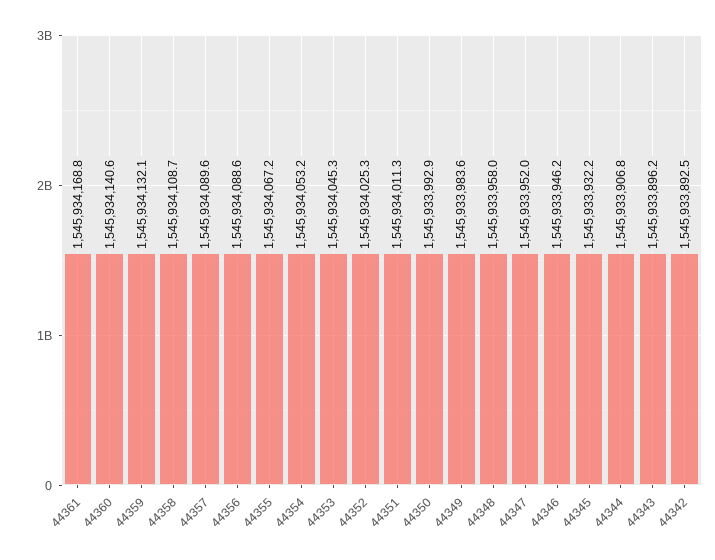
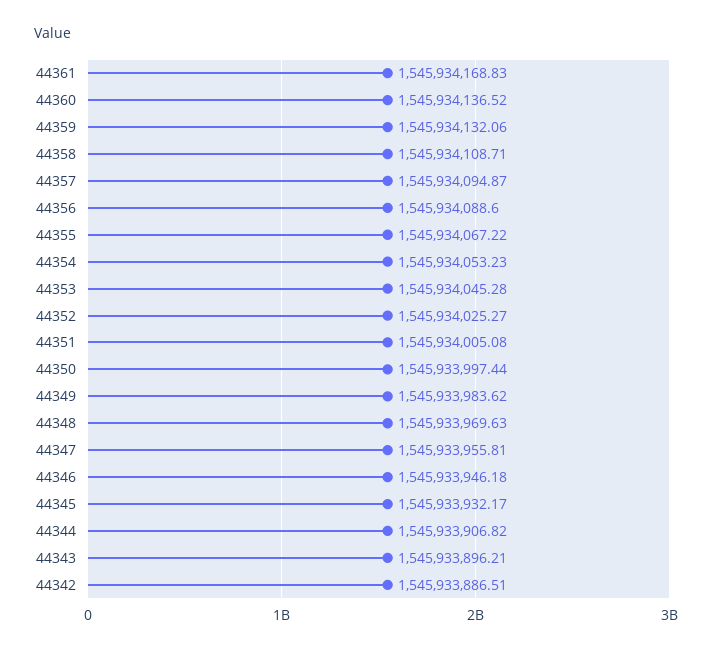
  {
    "44361": 1545934168.83,
-   "44360": 1545934140.6,
+   "44360": 1545934136.52,
    "44359": 1545934132.06,
    "44358": 1545934108.71,
-   "44357": 1545934089.6,
+   "44357": 1545934094.87,
    "44356": 1545934088.6,
    "44355": 1545934067.22,
    "44354": 1545934053.23,
    "44353": 1545934045.28,
    "44352": 1545934025.27,
-   "44351": 1545934011.3,
+   "44351": 1545934005.08,
-   "44350": 1545933992.9,
+   "44350": 1545933997.44,
    "44349": 1545933983.62,
-   "44348": 1545933958,
+   "44348": 1545933969.63,
-   "44347": 1545933952,
+   "44347": 1545933955.81,
    "44346": 1545933946.18,
    "44345": 1545933932.17,
    "44344": 1545933906.82,
    "44343": 1545933896.21,
-   "44342": 1545933892.5
+   "44342": 1545933886.51
  }

